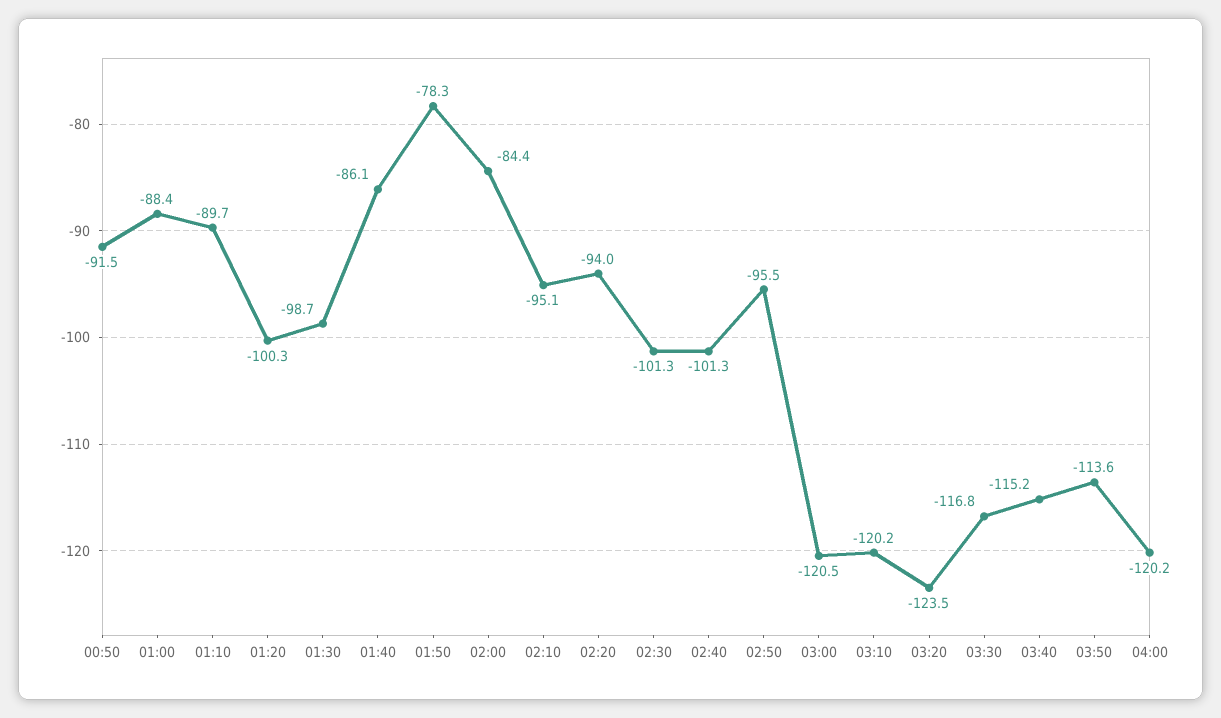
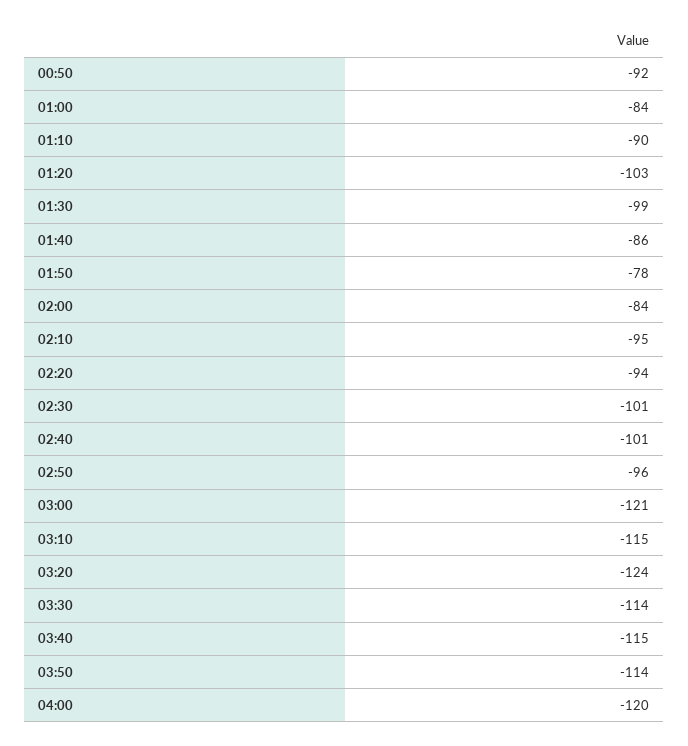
  {
    "00:50": -91.5,
-   "01:00": -88.4,
+   "01:00": -84,
    "01:10": -89.7,
-   "01:20": -100.3,
+   "01:20": -103,
    "01:30": -98.7,
    "01:40": -86.1,
    "01:50": -78.3,
    "02:00": -84.4,
    "02:10": -95.1,
    "02:20": -94,
    "02:30": -101.3,
    "02:40": -101.3,
    "02:50": -95.5,
    "03:00": -120.5,
-   "03:10": -120.2,
+   "03:10": -115,
    "03:20": -123.5,
-   "03:30": -116.8,
+   "03:30": -114,
    "03:40": -115.2,
    "03:50": -113.6,
    "04:00": -120.2
  }

